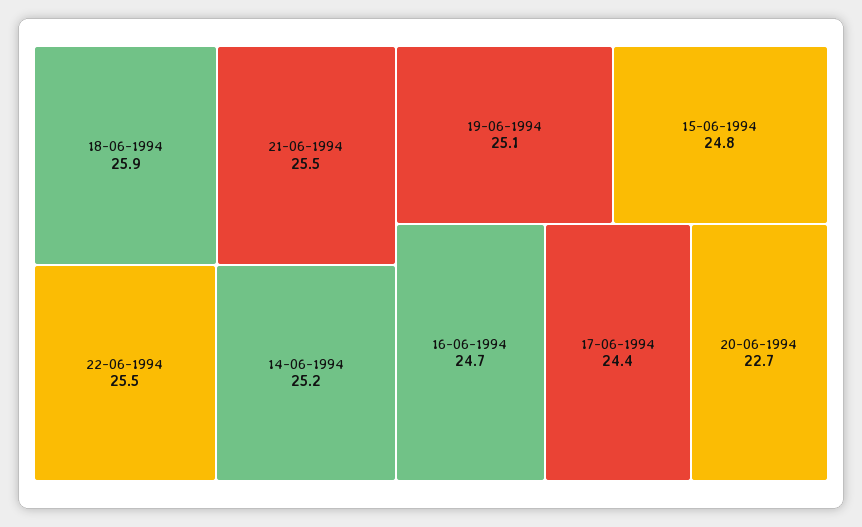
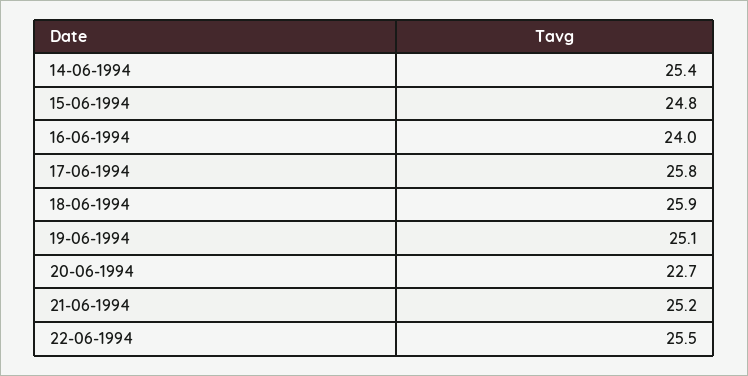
  {
    "18-06-1994": 25.9,
-   "21-06-1994": 25.5,
+   "21-06-1994": 25.2,
    "22-06-1994": 25.5,
-   "14-06-1994": 25.2,
+   "14-06-1994": 25.4,
    "19-06-1994": 25.1,
    "15-06-1994": 24.8,
-   "16-06-1994": 24.7,
+   "16-06-1994": 24,
-   "17-06-1994": 24.4,
+   "17-06-1994": 25.8,
    "20-06-1994": 22.7
  }

